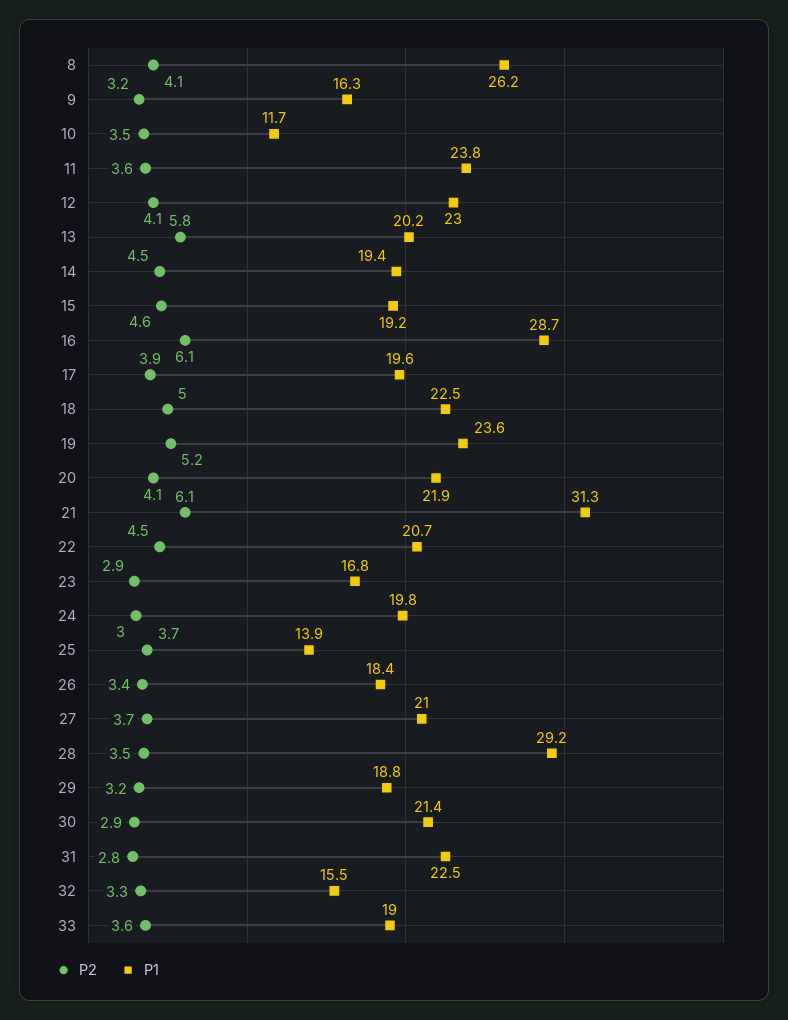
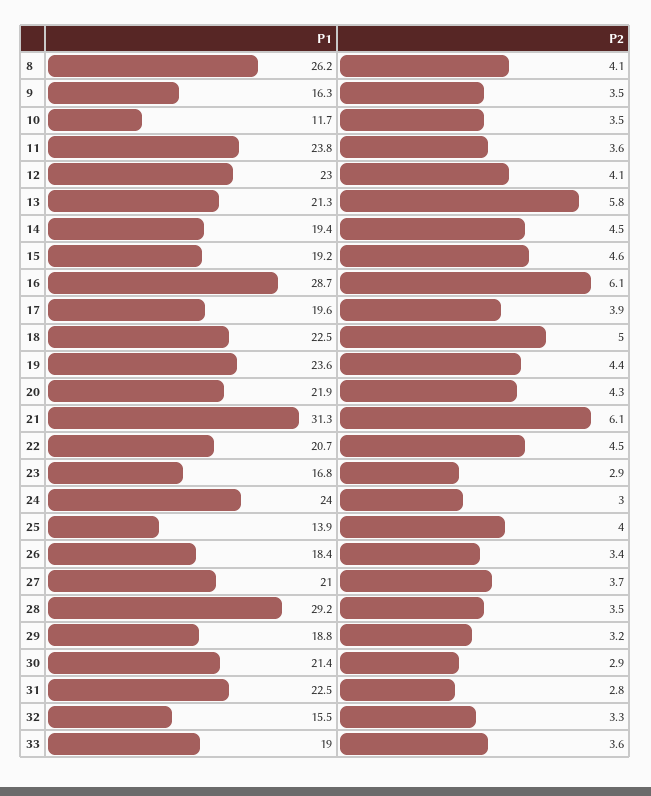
  {
    "P2": {
      "8": 4.1,
-     "9": 3.2,
+     "9": 3.5,
      "10": 3.5,
      "11": 3.6,
      "12": 4.1,
      "13": 5.8,
      "14": 4.5,
      "15": 4.6,
      "16": 6.1,
      "17": 3.9,
      "18": 5,
-     "19": 5.2,
+     "19": 4.4,
-     "20": 4.1,
+     "20": 4.3,
      "21": 6.1,
      "22": 4.5,
      "23": 2.9,
      "24": 3,
-     "25": 3.7,
+     "25": 4,
      "26": 3.4,
      "27": 3.7,
      "28": 3.5,
      "29": 3.2,
      "30": 2.9,
      "31": 2.8,
      "32": 3.3,
      "33": 3.6
    },
    "P1": {
      "8": 26.2,
      "9": 16.3,
      "10": 11.7,
      "11": 23.8,
      "12": 23,
-     "13": 20.2,
+     "13": 21.3,
      "14": 19.4,
      "15": 19.2,
      "16": 28.7,
      "17": 19.6,
      "18": 22.5,
      "19": 23.6,
      "20": 21.9,
      "21": 31.3,
      "22": 20.7,
      "23": 16.8,
-     "24": 19.8,
+     "24": 24,
      "25": 13.9,
      "26": 18.4,
      "27": 21,
      "28": 29.2,
      "29": 18.8,
      "30": 21.4,
      "31": 22.5,
      "32": 15.5,
      "33": 19
    }
  }

